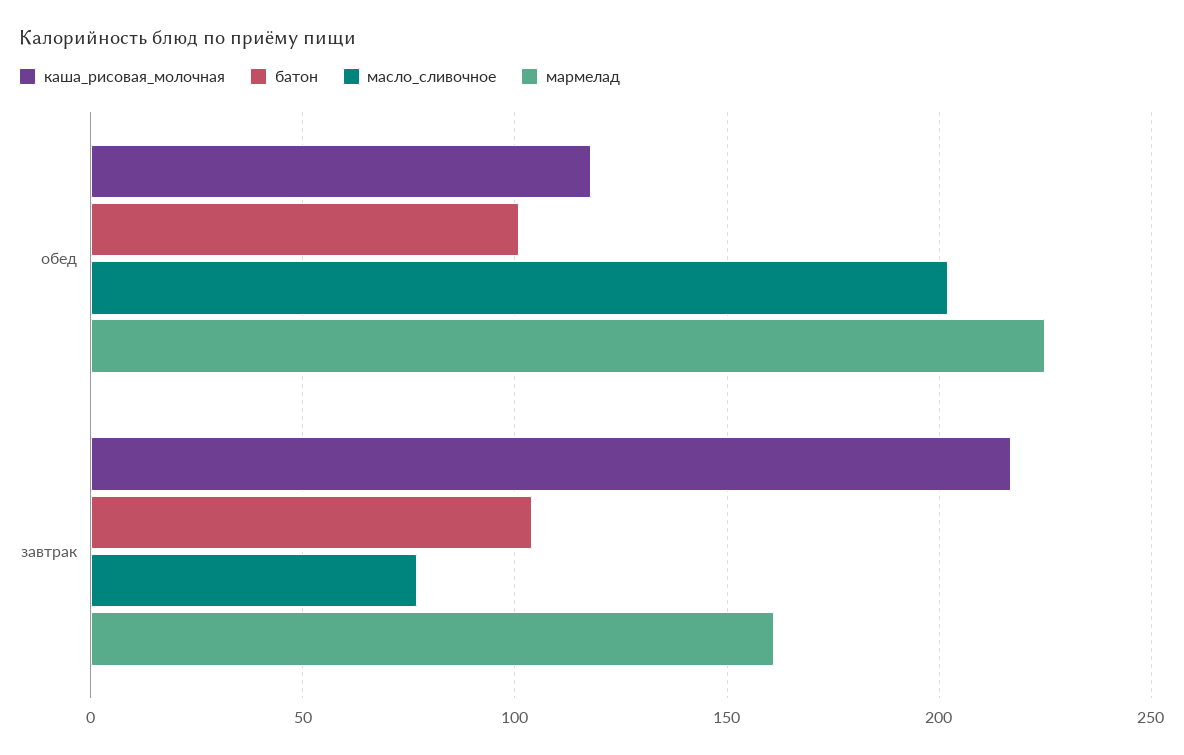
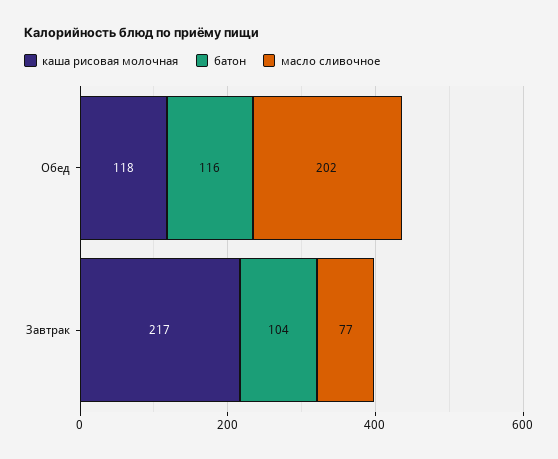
  {
    "каша_рисовая_молочная": {
      "обед": 118,
      "завтрак": 217
    },
    "батон": {
-     "обед": 100,
+     "обед": 116,
      "завтрак": 104
    },
    "масло_сливочное": {
      "обед": 202,
      "завтрак": 77
-   },
+   }
-   "мармелад": {
-     "обед": 225,
-     "завтрак": 160
-   }
  }

